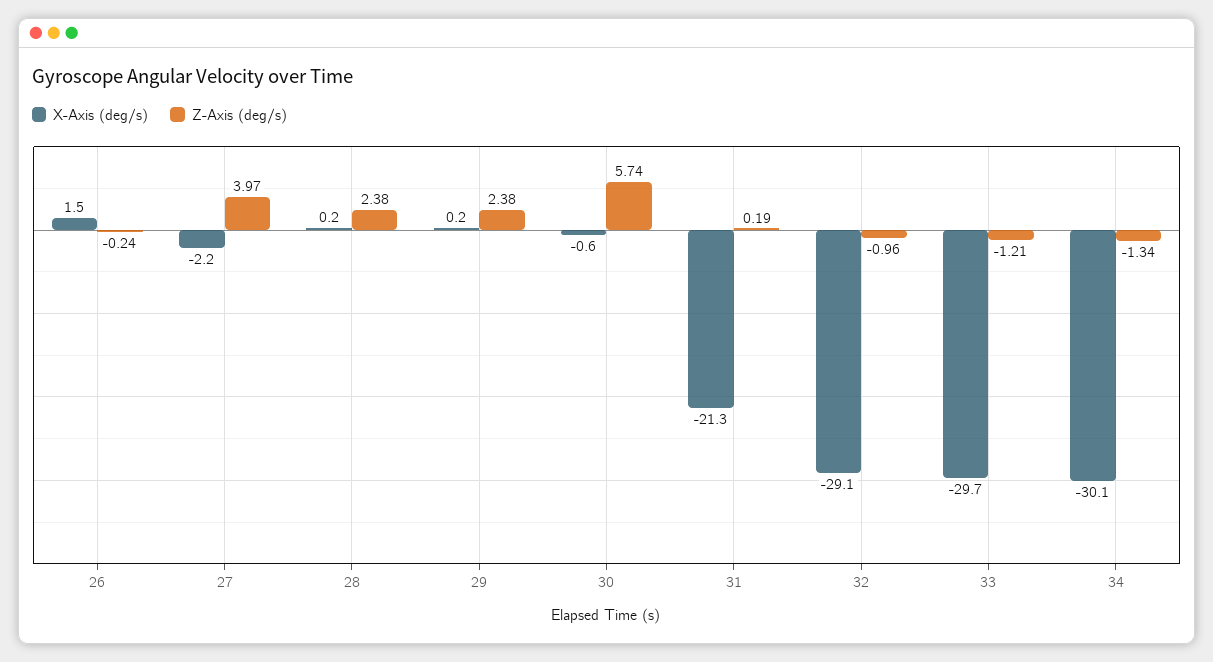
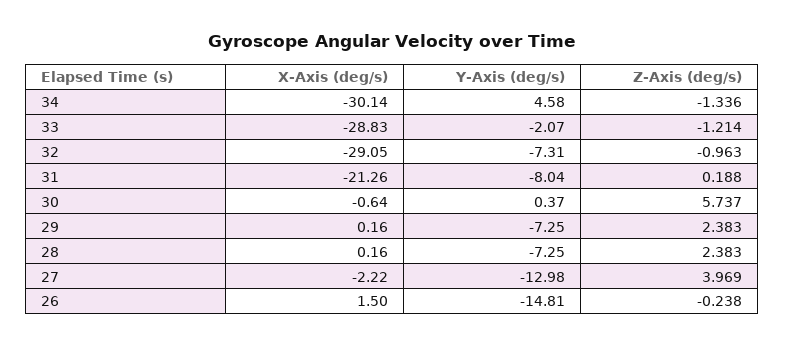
  {
    "X-Axis (deg/s)": {
      "26": 1.5,
      "27": -2.22,
      "28": 0.16,
      "29": 0.16,
      "30": -0.64,
      "31": -21.26,
      "32": -29.05,
-     "33": -29.7,
+     "33": -28.83,
      "34": -30.14
    },
    "Z-Axis (deg/s)": {
      "26": -0.238,
      "27": 3.969,
      "28": 2.383,
      "29": 2.383,
      "30": 5.737,
      "31": 0.188,
      "32": -0.963,
      "33": -1.214,
      "34": -1.336
-   }
+   },
+   "Y-Axis (deg/s)": {
+     "34": 4.58,
+     "33": -2.07,
+     "32": -7.31,
+     "31": -8.04,
+     "30": 0.37,
+     "29": -7.25,
+     "28": -7.25,
+     "27": -12.98,
+     "26": -14.81
+   }
  }

